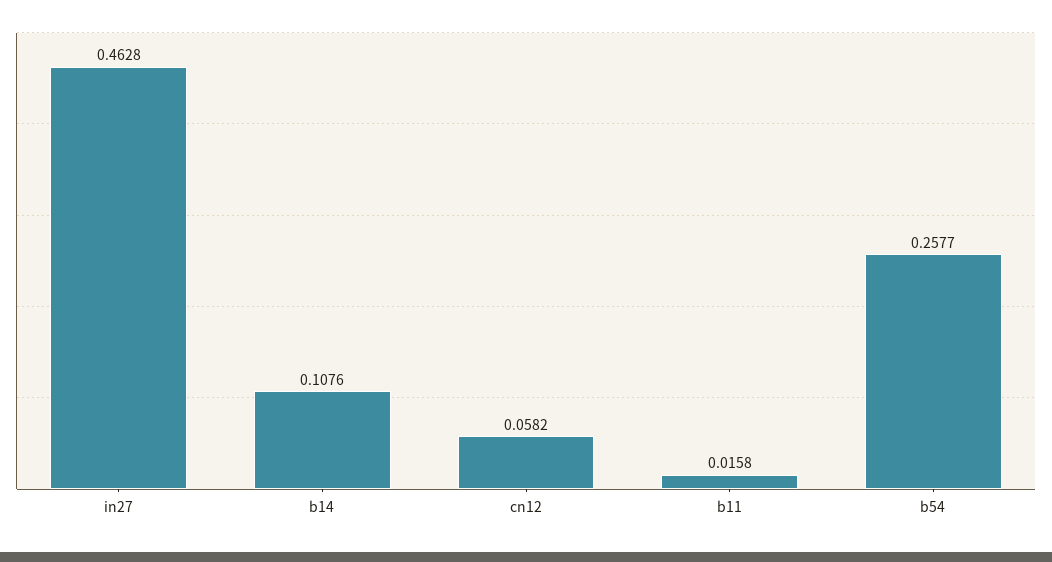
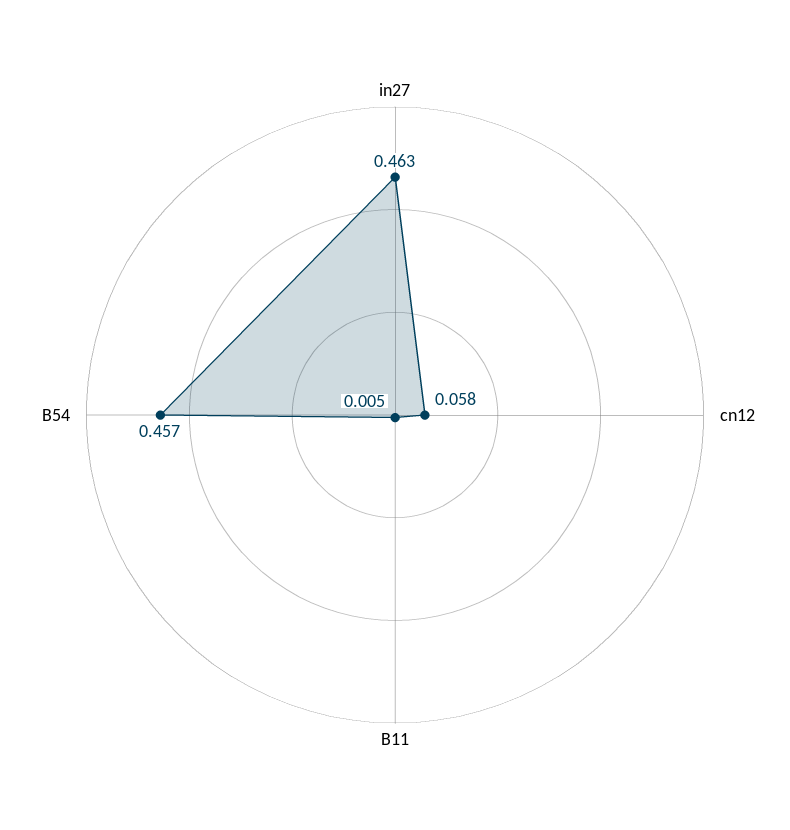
  {
    "in27": 0.4628,
-   "b14": 0.1076,
    "cn12": 0.0582,
-   "b11": 0.0158,
+   "b11": 0.005,
-   "b54": 0.2577
+   "b54": 0.457
  }

